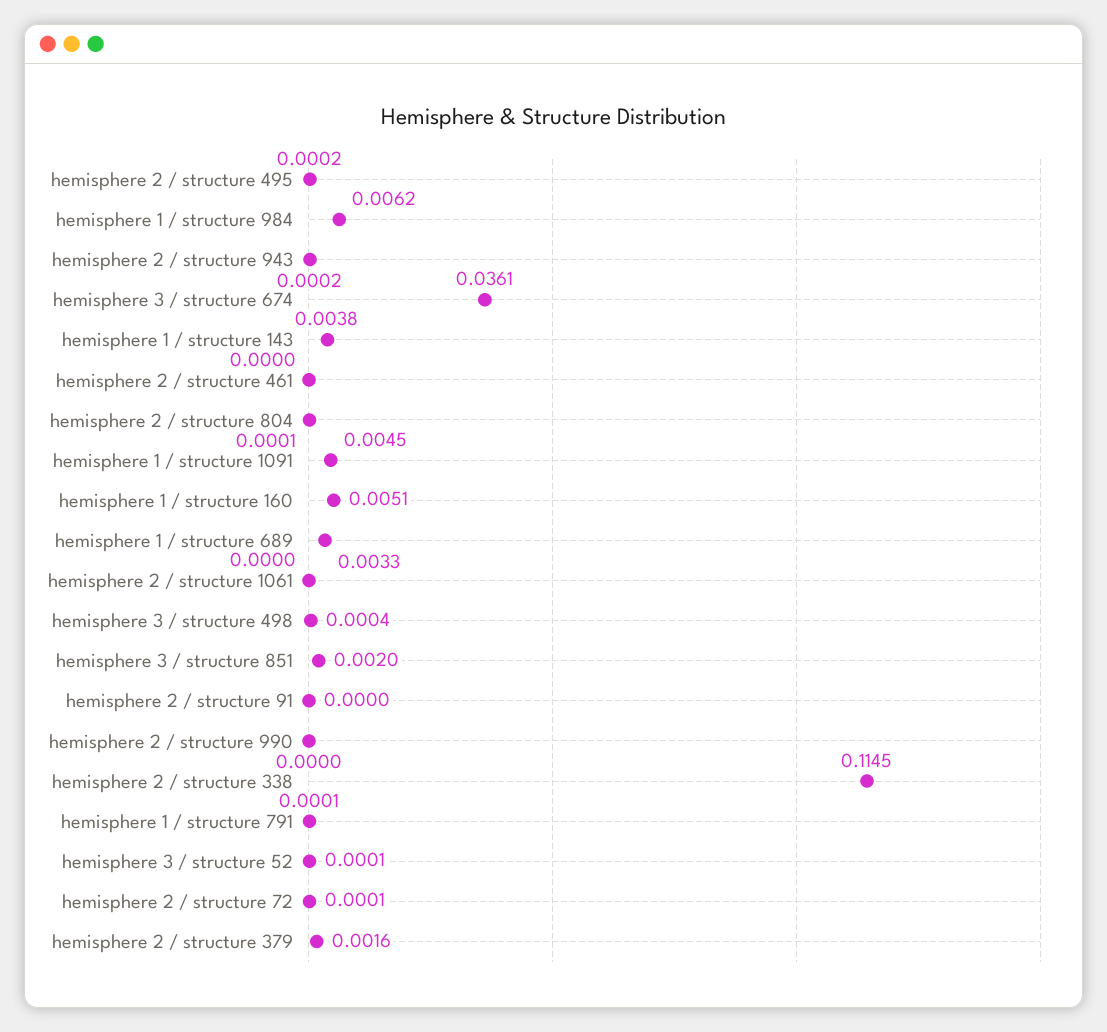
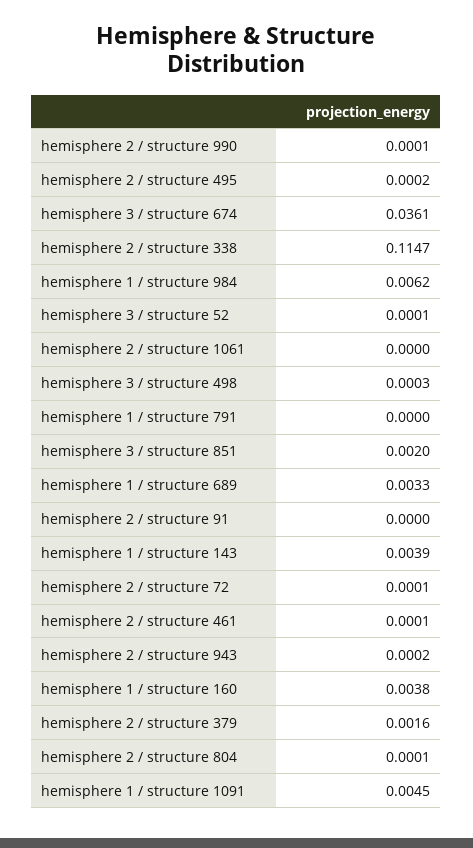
  {
    "hemisphere 2 / structure 495": 0.0002,
    "hemisphere 1 / structure 984": 0.0062,
    "hemisphere 2 / structure 943": 0.0002,
    "hemisphere 3 / structure 674": 0.0361,
-   "hemisphere 1 / structure 143": 0.0038,
+   "hemisphere 1 / structure 143": 0.0039,
-   "hemisphere 2 / structure 461": 0,
+   "hemisphere 2 / structure 461": 0.0001,
    "hemisphere 2 / structure 804": 0.0001,
    "hemisphere 1 / structure 1091": 0.0045,
-   "hemisphere 1 / structure 160": 0.0051,
+   "hemisphere 1 / structure 160": 0.0038,
    "hemisphere 1 / structure 689": 0.0033,
    "hemisphere 2 / structure 1061": 0,
-   "hemisphere 3 / structure 498": 0.0004,
+   "hemisphere 3 / structure 498": 0.0003,
    "hemisphere 3 / structure 851": 0.002,
    "hemisphere 2 / structure 91": 0,
-   "hemisphere 2 / structure 990": 0,
+   "hemisphere 2 / structure 990": 0.0001,
-   "hemisphere 2 / structure 338": 0.1145,
+   "hemisphere 2 / structure 338": 0.1147,
-   "hemisphere 1 / structure 791": 0.0001,
+   "hemisphere 1 / structure 791": 0,
    "hemisphere 3 / structure 52": 0.0001,
    "hemisphere 2 / structure 72": 0.0001,
    "hemisphere 2 / structure 379": 0.0016
  }

